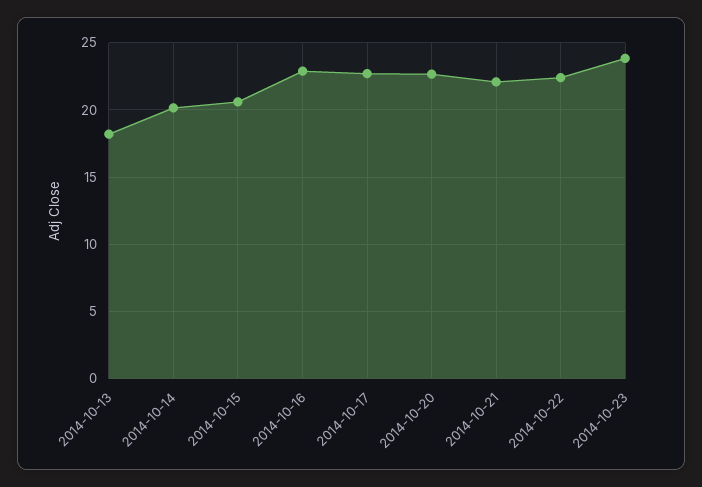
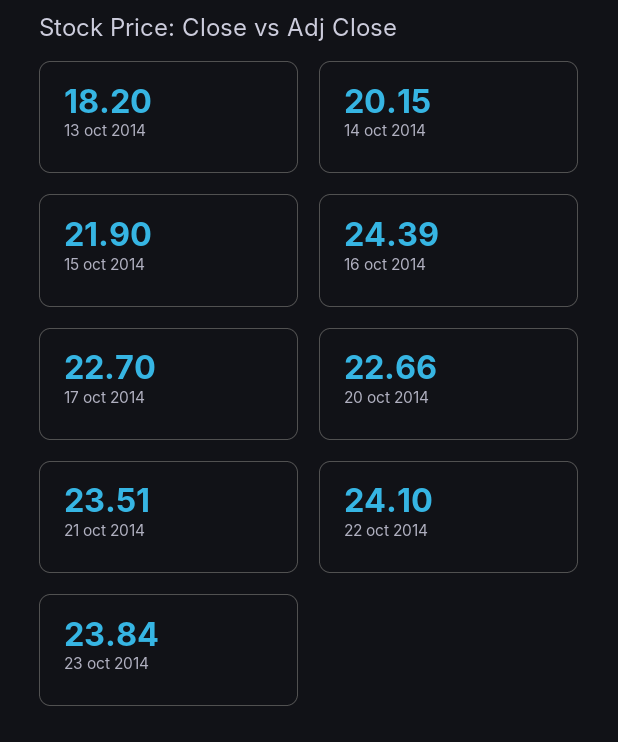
  {
    "2014-10-13": 18.2,
    "2014-10-14": 20.15,
-   "2014-10-15": 20.5,
+   "2014-10-15": 21.9,
-   "2014-10-16": 23,
+   "2014-10-16": 24.39,
    "2014-10-17": 22.7,
    "2014-10-20": 22.66,
-   "2014-10-21": 22,
+   "2014-10-21": 23.51,
-   "2014-10-22": 22.5,
+   "2014-10-22": 24.1,
    "2014-10-23": 23.84
  }

